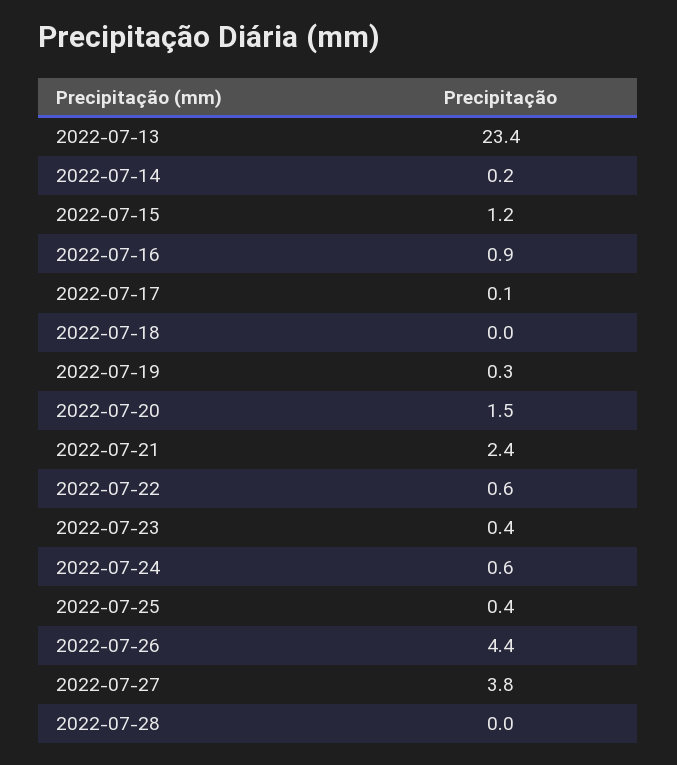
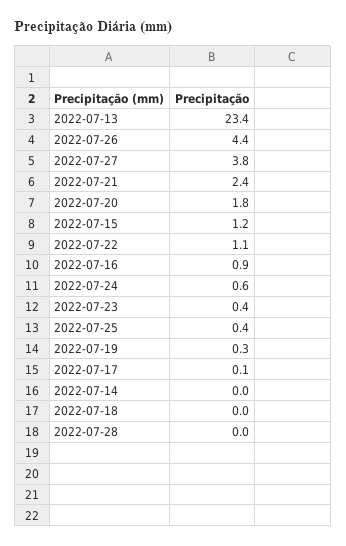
  {
    "2022-07-13": 23.4,
-   "2022-07-14": 0.2,
+   "2022-07-14": 0,
    "2022-07-15": 1.2,
    "2022-07-16": 0.9,
    "2022-07-17": 0.1,
    "2022-07-18": 0,
    "2022-07-19": 0.3,
-   "2022-07-20": 1.5,
+   "2022-07-20": 1.8,
    "2022-07-21": 2.4,
-   "2022-07-22": 0.6,
+   "2022-07-22": 1.1,
    "2022-07-23": 0.4,
    "2022-07-24": 0.6,
    "2022-07-25": 0.4,
    "2022-07-26": 4.4,
    "2022-07-27": 3.8,
    "2022-07-28": 0
  }

